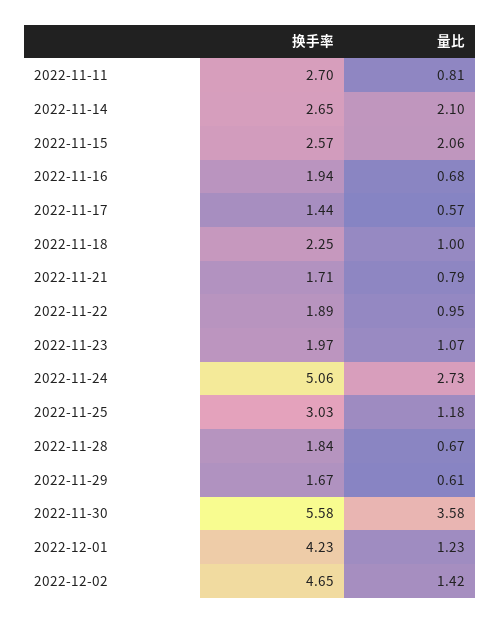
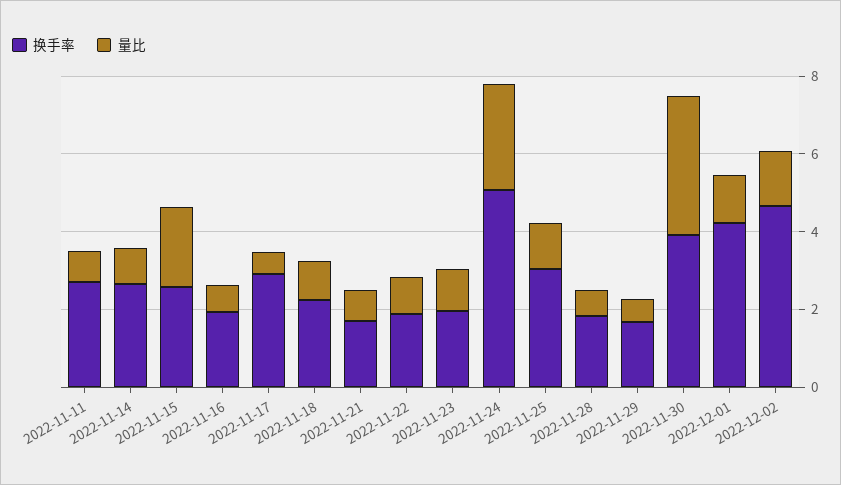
  {
    "换手率": {
      "2022-11-11": 2.7,
      "2022-11-14": 2.65,
      "2022-11-15": 2.57,
      "2022-11-16": 1.94,
-     "2022-11-17": 1.44,
+     "2022-11-17": 3,
      "2022-11-18": 2.25,
      "2022-11-21": 1.71,
      "2022-11-22": 1.89,
      "2022-11-23": 1.97,
      "2022-11-24": 5.06,
      "2022-11-25": 3.03,
      "2022-11-28": 1.84,
      "2022-11-29": 1.67,
-     "2022-11-30": 5.58,
+     "2022-11-30": 4,
      "2022-12-01": 4.23,
      "2022-12-02": 4.65
    },
    "量比": {
      "2022-11-11": 0.81,
-     "2022-11-14": 2.1,
+     "2022-11-14": 1,
      "2022-11-15": 2.06,
      "2022-11-16": 0.68,
      "2022-11-17": 0.57,
      "2022-11-18": 1,
      "2022-11-21": 0.79,
      "2022-11-22": 0.95,
      "2022-11-23": 1.07,
      "2022-11-24": 2.73,
      "2022-11-25": 1.18,
      "2022-11-28": 0.67,
      "2022-11-29": 0.61,
      "2022-11-30": 3.58,
      "2022-12-01": 1.23,
      "2022-12-02": 1.42
    }
  }

